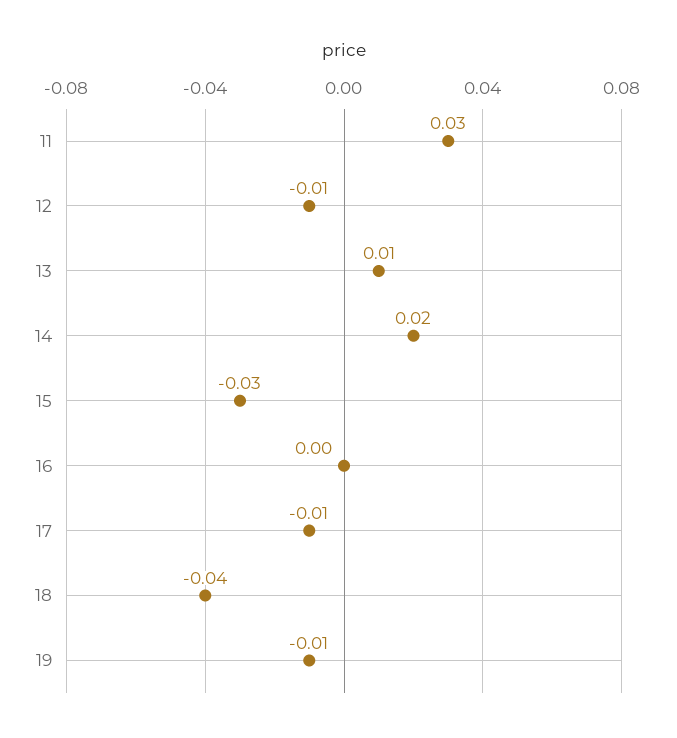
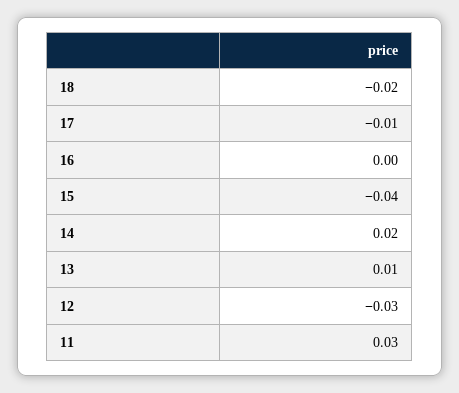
  {
    "11": 0.03,
-   "12": -0.01,
+   "12": -0.03,
    "13": 0.01,
    "14": 0.02,
-   "15": -0.03,
+   "15": -0.04,
    "16": 0,
    "17": -0.01,
-   "18": -0.04,
+   "18": -0.02
-   "19": -0.01
  }

